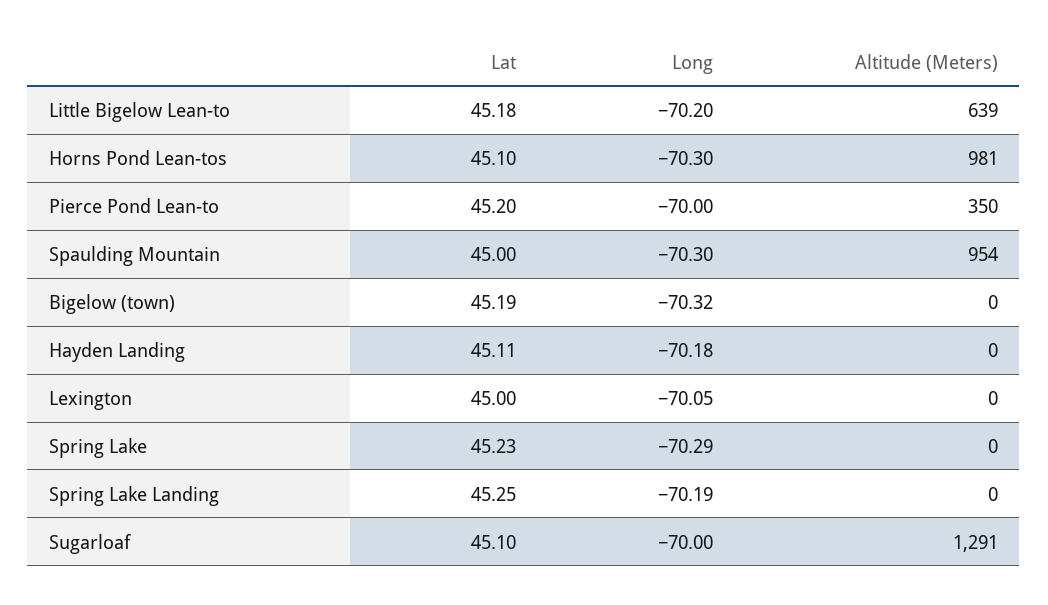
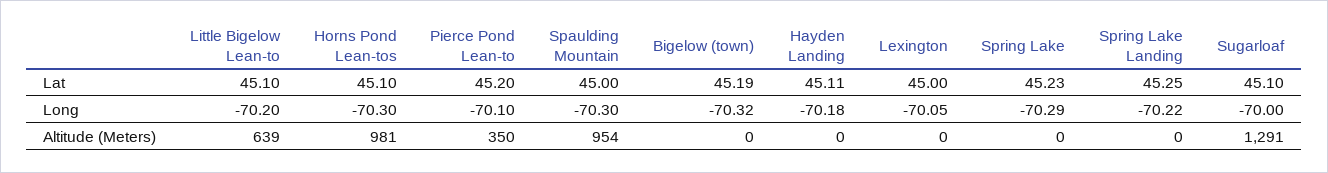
  {
    "Lat": {
-     "Little Bigelow Lean-to": 45.18,
+     "Little Bigelow Lean-to": 45.1,
      "Horns Pond Lean-tos": 45.1,
      "Pierce Pond Lean-to": 45.2,
      "Spaulding Mountain": 45,
      "Bigelow (town)": 45.19,
      "Hayden Landing": 45.11,
      "Lexington": 45,
      "Spring Lake": 45.23,
      "Spring Lake Landing": 45.25,
      "Sugarloaf": 45.1
    },
    "Long": {
      "Little Bigelow Lean-to": -70.2,
      "Horns Pond Lean-tos": -70.3,
-     "Pierce Pond Lean-to": -70,
+     "Pierce Pond Lean-to": -70.1,
      "Spaulding Mountain": -70.3,
      "Bigelow (town)": -70.32,
      "Hayden Landing": -70.18,
      "Lexington": -70.05,
      "Spring Lake": -70.29,
-     "Spring Lake Landing": -70.19,
+     "Spring Lake Landing": -70.22,
      "Sugarloaf": -70
    },
    "Altitude (Meters)": {
      "Little Bigelow Lean-to": 639,
      "Horns Pond Lean-tos": 981,
      "Pierce Pond Lean-to": 350,
      "Spaulding Mountain": 954,
      "Bigelow (town)": 0,
      "Hayden Landing": 0,
      "Lexington": 0,
      "Spring Lake": 0,
      "Spring Lake Landing": 0,
      "Sugarloaf": 1291
    }
  }

